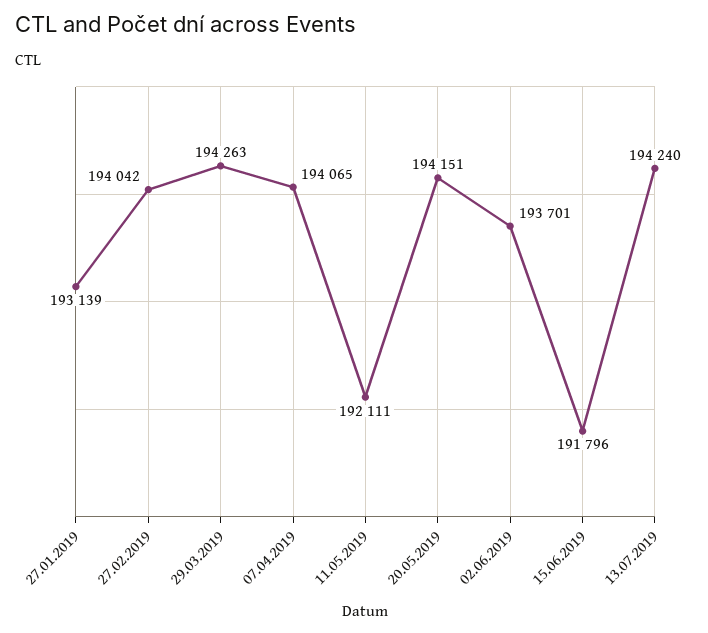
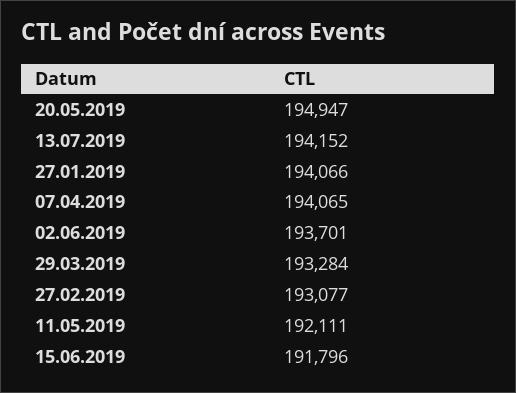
  {
-   "27.01.2019": 193139,
+   "27.01.2019": 194066,
-   "27.02.2019": 194042,
+   "27.02.2019": 193077,
-   "29.03.2019": 194263,
+   "29.03.2019": 193284,
    "07.04.2019": 194065,
    "11.05.2019": 192111,
-   "20.05.2019": 194151,
+   "20.05.2019": 194947,
    "02.06.2019": 193701,
    "15.06.2019": 191796,
-   "13.07.2019": 194240
+   "13.07.2019": 194152
  }

